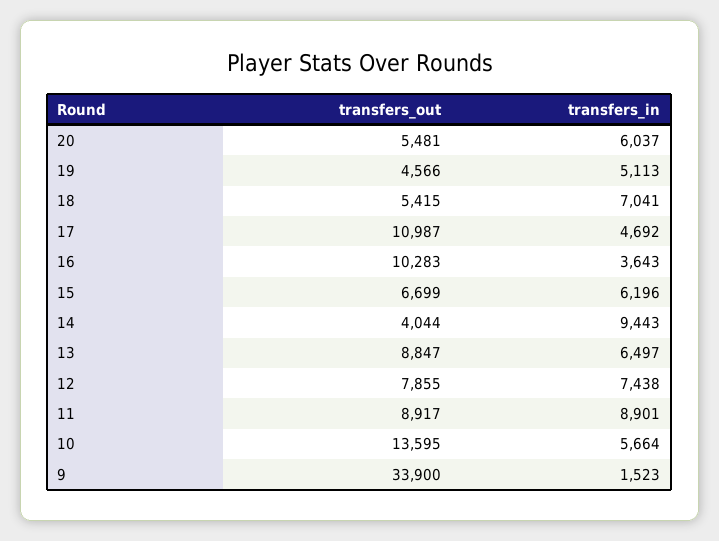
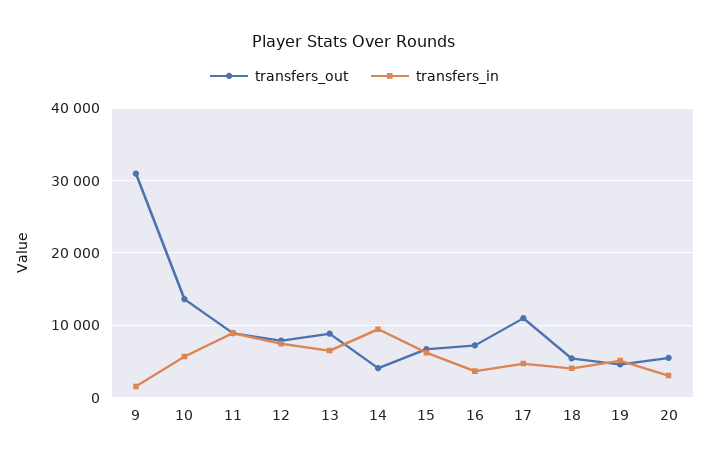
  {
    "transfers_out": {
      "20": 5481,
      "19": 4566,
      "18": 5415,
      "17": 10987,
-     "16": 10283,
+     "16": 7000,
      "15": 6699,
      "14": 4044,
      "13": 8847,
      "12": 7855,
      "11": 8917,
      "10": 13595,
-     "9": 33900
+     "9": 31000
    },
    "transfers_in": {
-     "20": 6037,
+     "20": 3000,
      "19": 5113,
-     "18": 7041,
+     "18": 4000,
      "17": 4692,
      "16": 3643,
      "15": 6196,
      "14": 9443,
      "13": 6497,
      "12": 7438,
      "11": 8901,
      "10": 5664,
      "9": 1523
    }
  }

